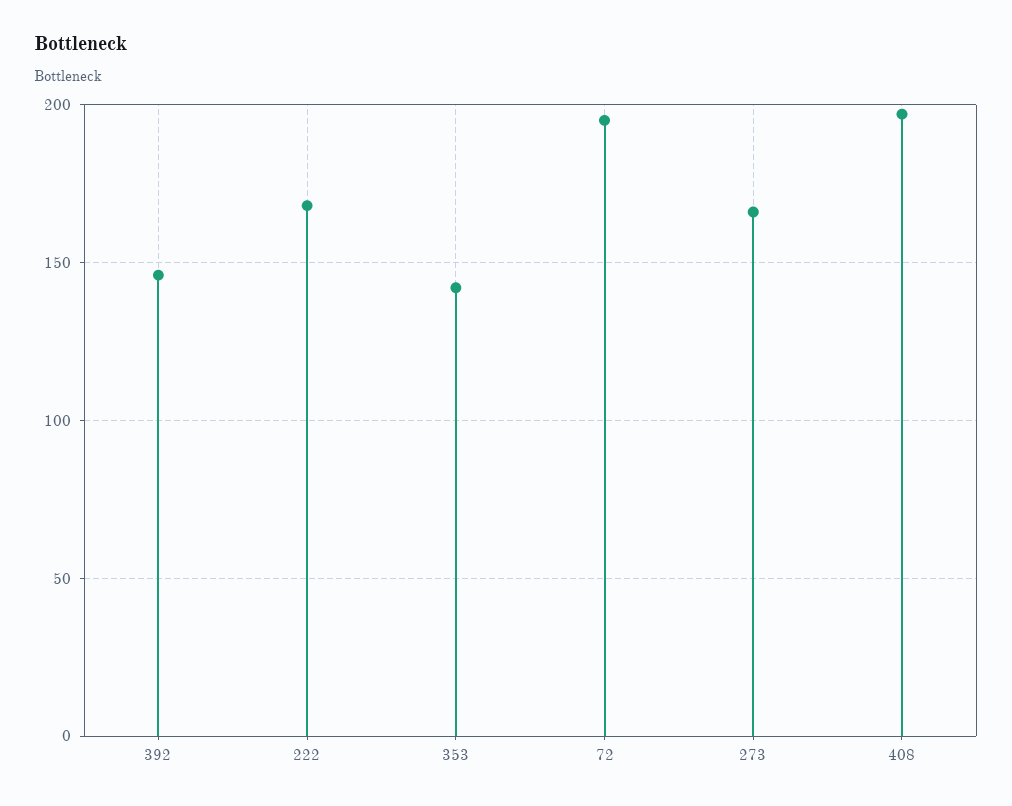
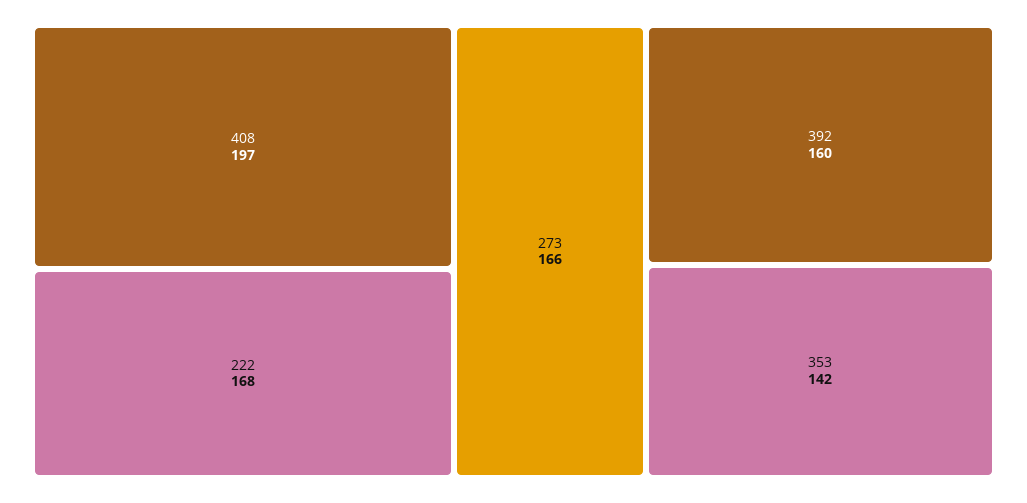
  {
-   "392": 145,
+   "392": 160,
    "222": 168,
    "353": 142,
-   "72": 195,
    "273": 166,
    "408": 197
  }

